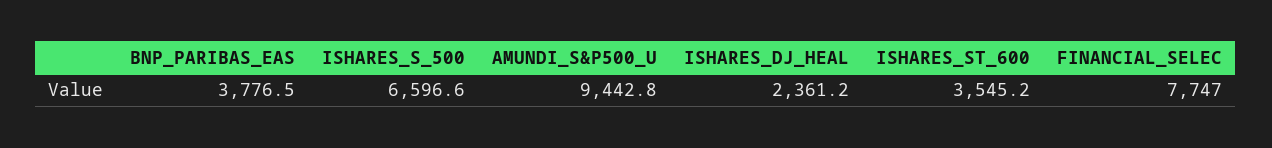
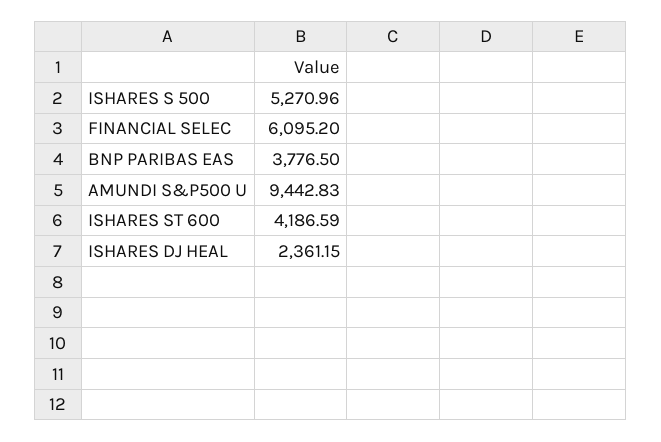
  {
    "BNP_PARIBAS_EAS": 3776.5,
-   "ISHARES_S_500": 6596.6,
+   "ISHARES_S_500": 5270.96,
    "AMUNDI_S&P500_U": 9442.83,
    "ISHARES_DJ_HEAL": 2361.15,
-   "ISHARES_ST_600": 3545.2,
+   "ISHARES_ST_600": 4186.59,
-   "FINANCIAL_SELEC": 7747
+   "FINANCIAL_SELEC": 6095.2
  }

